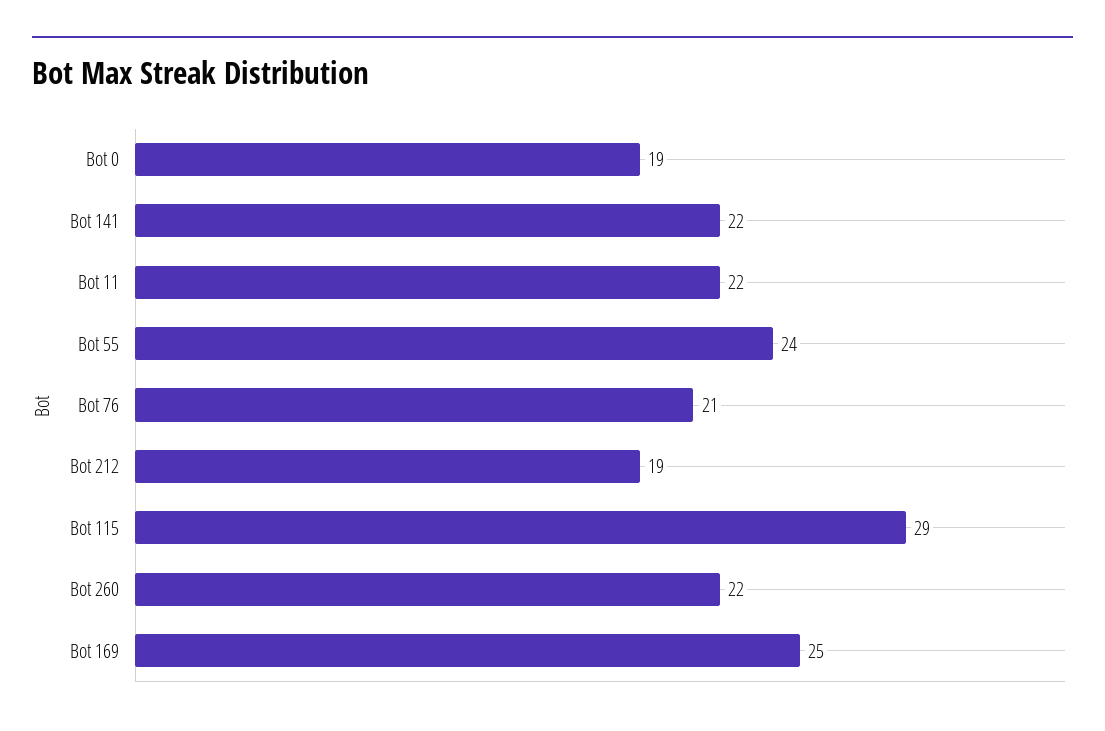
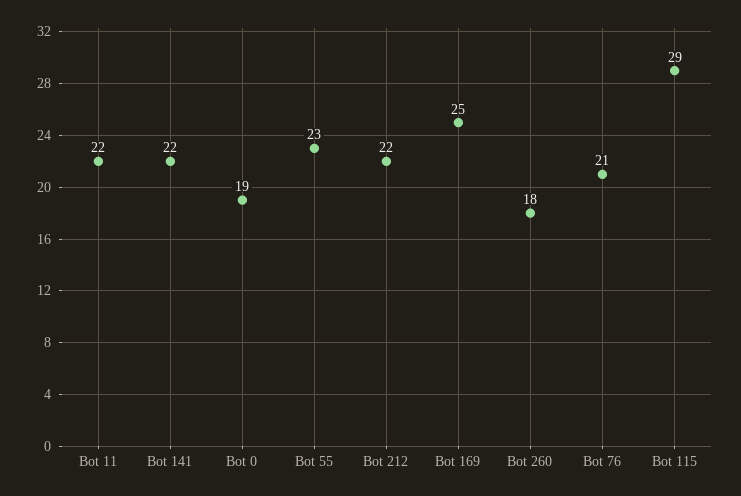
  {
    "Bot 0": 19,
    "Bot 141": 22,
    "Bot 11": 22,
-   "Bot 55": 24,
+   "Bot 55": 23,
    "Bot 76": 21,
-   "Bot 212": 19,
+   "Bot 212": 22,
    "Bot 115": 29,
-   "Bot 260": 22,
+   "Bot 260": 18,
    "Bot 169": 25
  }

